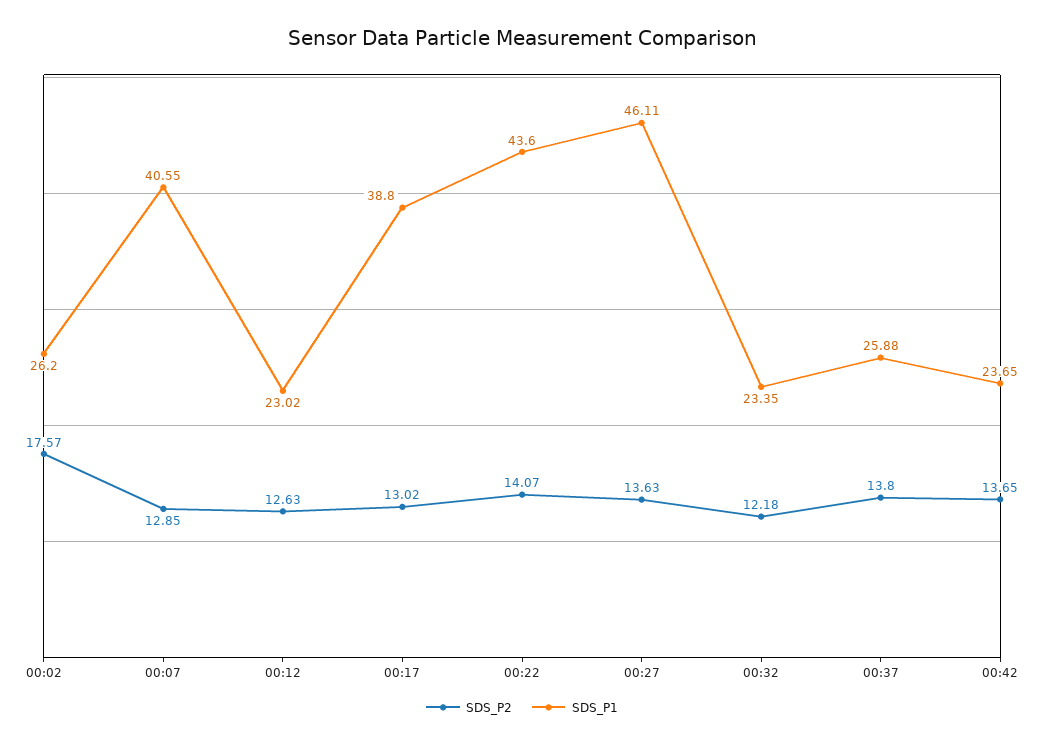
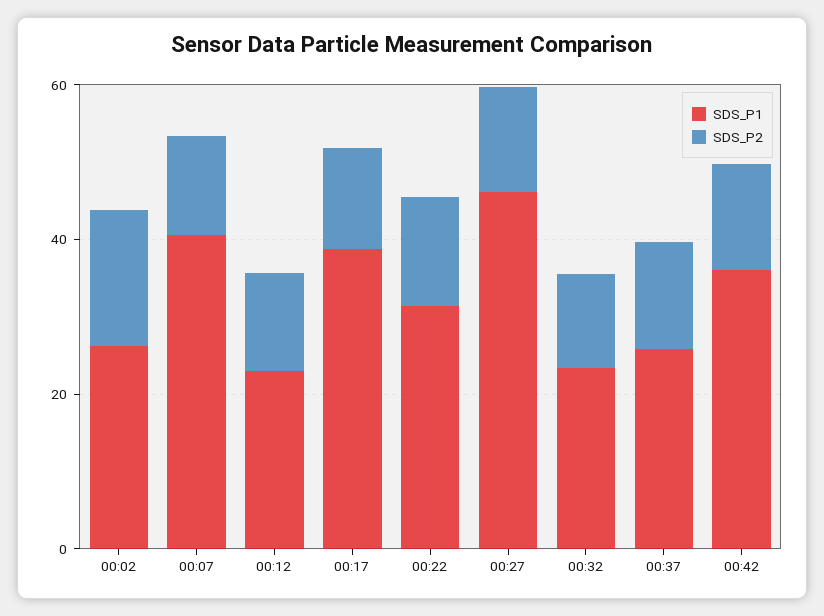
  {
    "SDS_P2": {
      "00:02": 17.57,
      "00:07": 12.85,
      "00:12": 12.63,
      "00:17": 13.02,
      "00:22": 14.07,
      "00:27": 13.63,
      "00:32": 12.18,
      "00:37": 13.8,
      "00:42": 13.65
    },
    "SDS_P1": {
      "00:02": 26.2,
      "00:07": 40.55,
      "00:12": 23.02,
      "00:17": 38.8,
-     "00:22": 43.6,
+     "00:22": 30,
      "00:27": 46.11,
      "00:32": 23.35,
      "00:37": 25.88,
-     "00:42": 23.65
+     "00:42": 35
    }
  }

